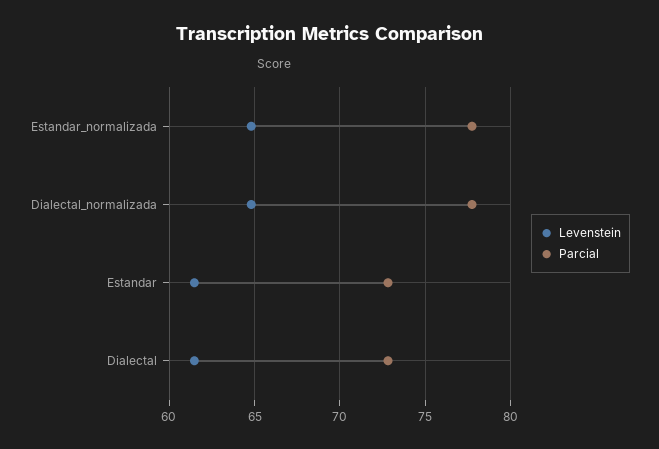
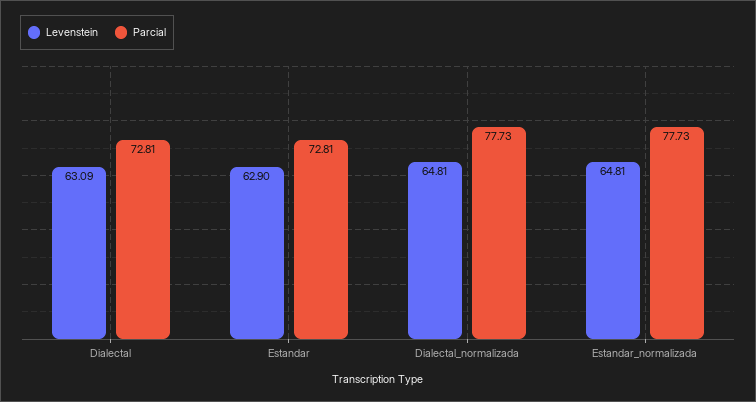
  {
    "Levenstein": {
      "Estandar_normalizada": 64.81,
      "Dialectal_normalizada": 64.81,
-     "Estandar": 61.5,
+     "Estandar": 62.9,
-     "Dialectal": 61.5
+     "Dialectal": 63.09
    },
    "Parcial": {
      "Estandar_normalizada": 77.73,
      "Dialectal_normalizada": 77.73,
      "Estandar": 72.81,
      "Dialectal": 72.81
    }
  }

